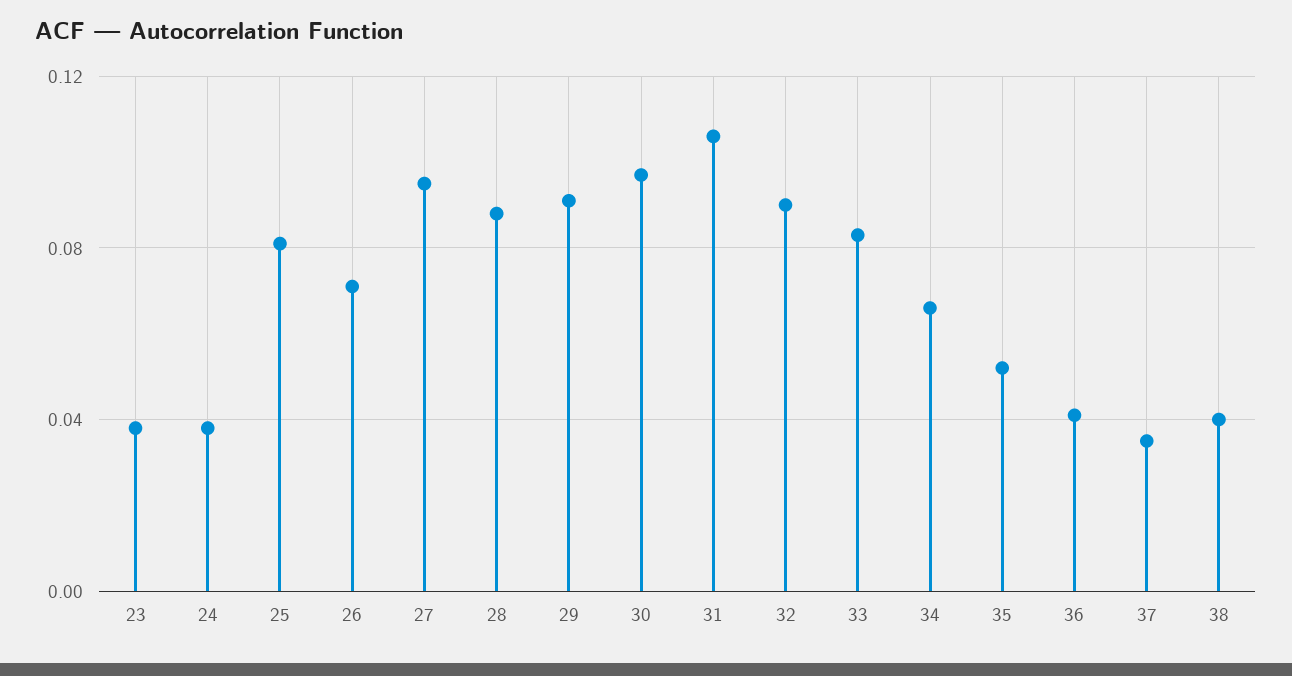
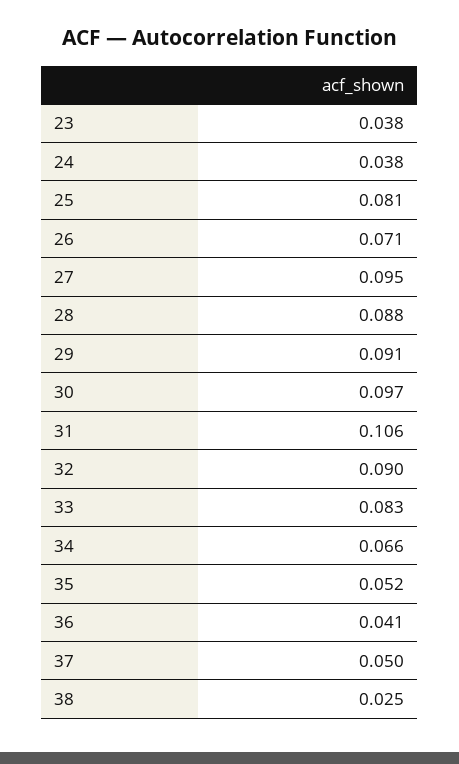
  {
    "23": 0.038,
    "24": 0.038,
    "25": 0.081,
    "26": 0.071,
    "27": 0.095,
    "28": 0.088,
    "29": 0.091,
    "30": 0.097,
    "31": 0.106,
    "32": 0.09,
    "33": 0.083,
    "34": 0.066,
    "35": 0.052,
    "36": 0.041,
-   "37": 0.035,
+   "37": 0.05,
-   "38": 0.04
+   "38": 0.025
  }

